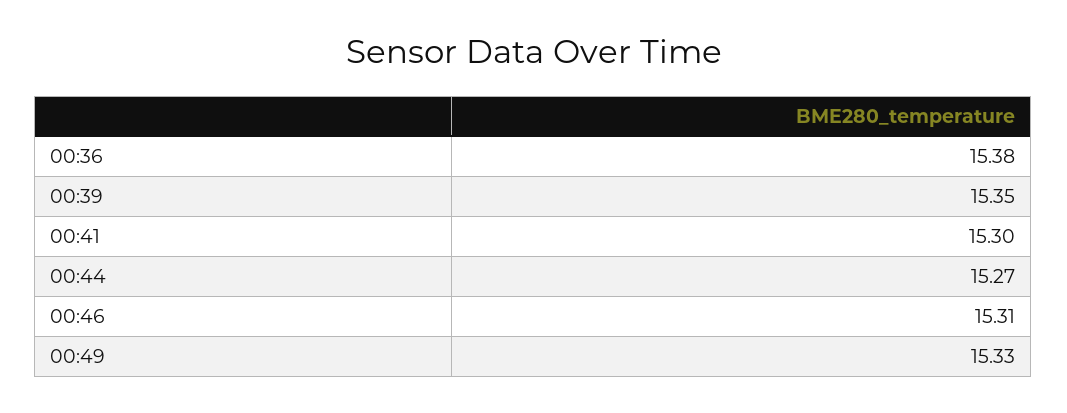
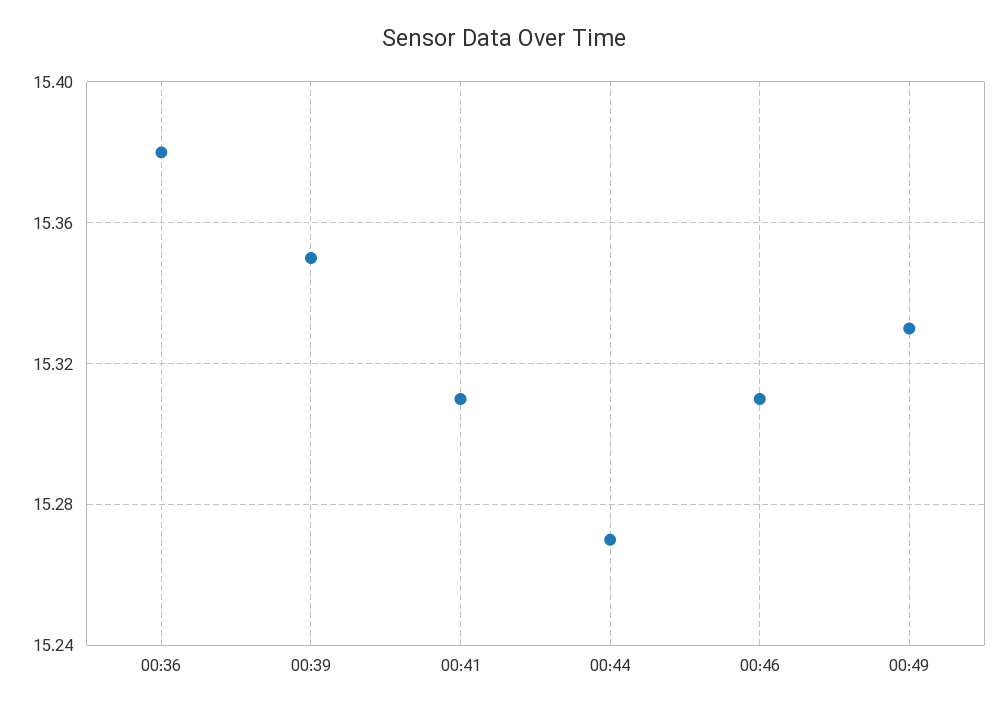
  {
    "00:36": 15.38,
    "00:39": 15.35,
-   "00:41": 15.3,
+   "00:41": 15.31,
    "00:44": 15.27,
    "00:46": 15.31,
    "00:49": 15.33
  }

